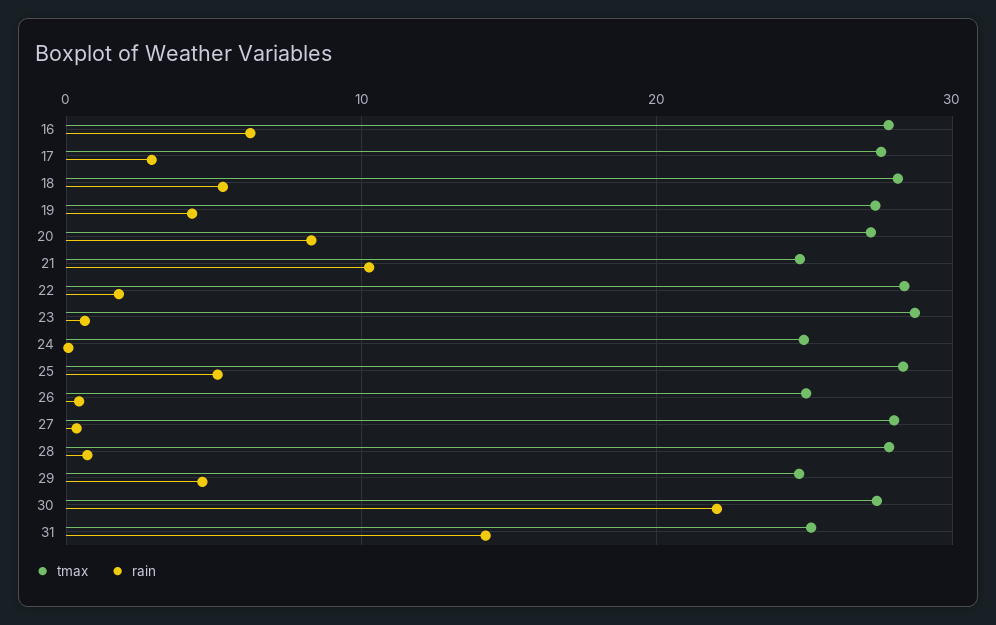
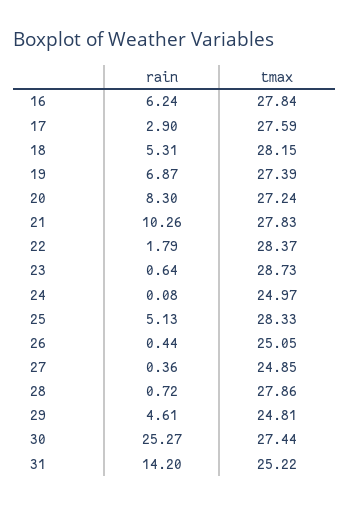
  {
    "tmax": {
      "16": 27.84,
      "17": 27.59,
      "18": 28.15,
      "19": 27.39,
      "20": 27.24,
-     "21": 25,
+     "21": 27.83,
      "22": 28.37,
      "23": 28.73,
      "24": 24.97,
      "25": 28.33,
      "26": 25.05,
-     "27": 28,
+     "27": 24.85,
      "28": 27.86,
      "29": 24.81,
      "30": 27.44,
      "31": 25.22
    },
    "rain": {
      "16": 6.24,
      "17": 2.9,
      "18": 5.31,
-     "19": 4,
+     "19": 6.87,
      "20": 8.3,
      "21": 10.26,
      "22": 1.79,
      "23": 0.64,
      "24": 0.08,
      "25": 5.13,
      "26": 0.44,
      "27": 0.36,
      "28": 0.72,
      "29": 4.61,
-     "30": 22,
+     "30": 25.27,
      "31": 14.2
    }
  }

